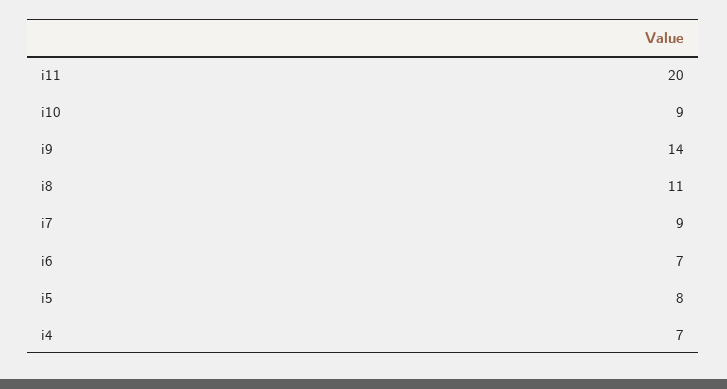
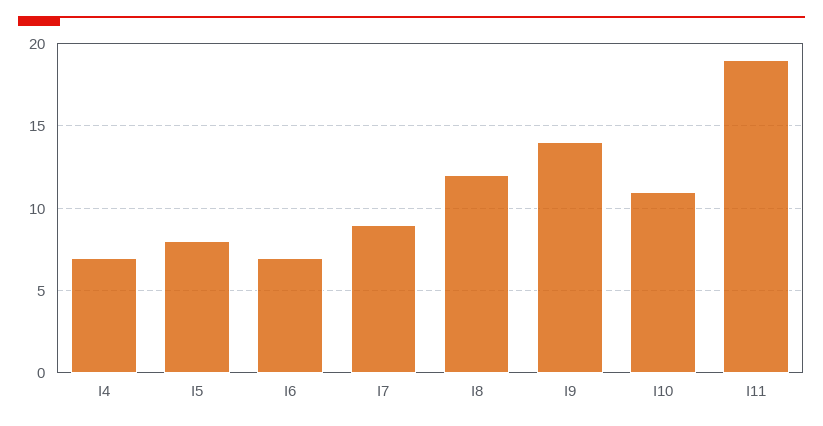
  {
-   "i11": 20,
+   "i11": 19,
-   "i10": 9,
+   "i10": 11,
    "i9": 14,
-   "i8": 11,
+   "i8": 12,
    "i7": 9,
    "i6": 7,
    "i5": 8,
    "i4": 7
  }

